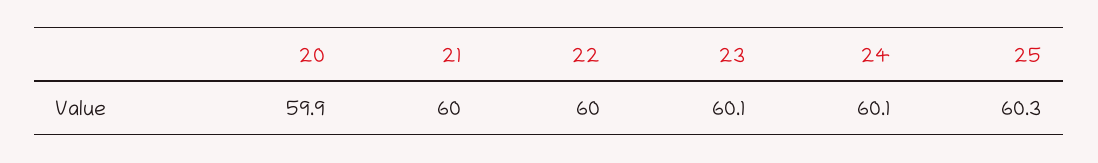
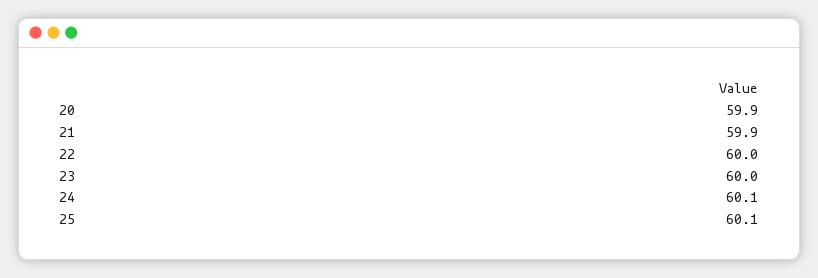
  {
    "20": 59.9,
-   "21": 60,
+   "21": 59.9,
    "22": 60,
-   "23": 60.1,
+   "23": 60,
    "24": 60.1,
-   "25": 60.3
+   "25": 60.1
  }

